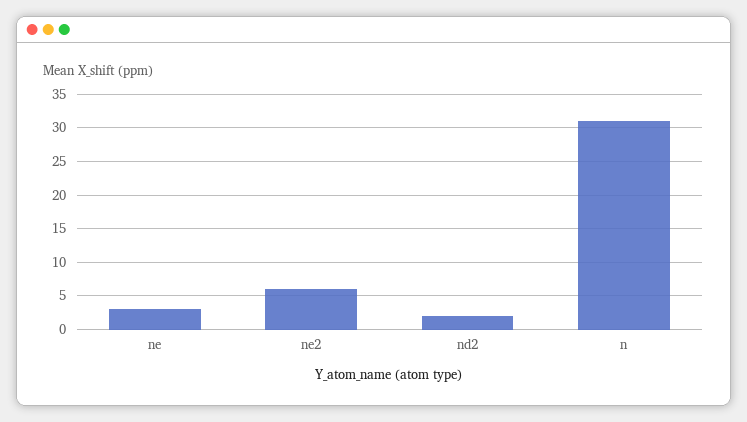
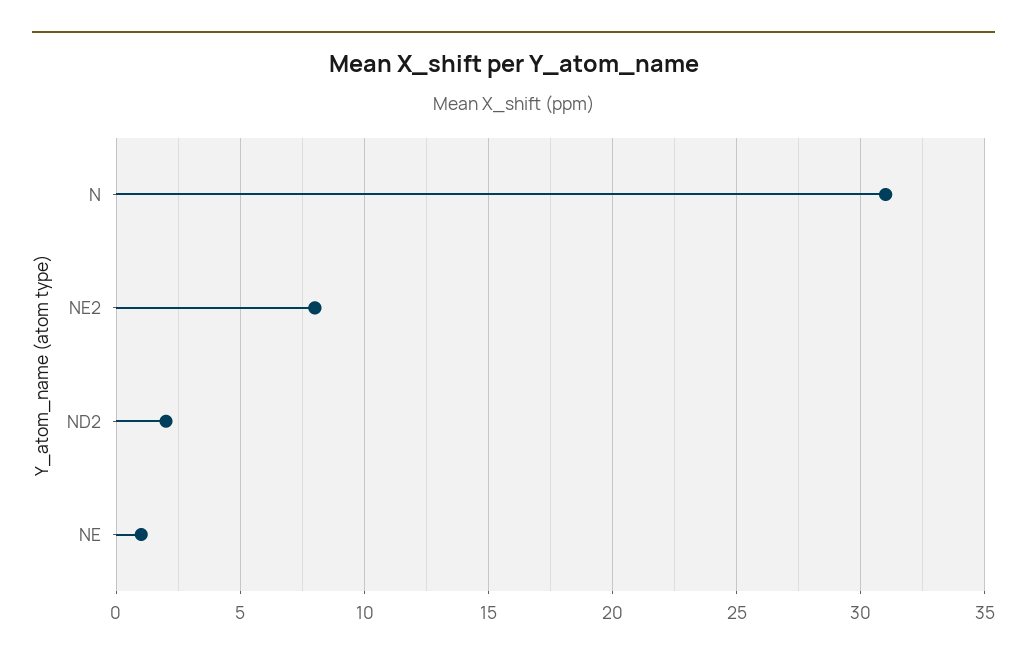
  {
-   "ne": 3,
+   "ne": 1,
-   "ne2": 6,
+   "ne2": 8,
    "nd2": 2,
    "n": 31
  }

